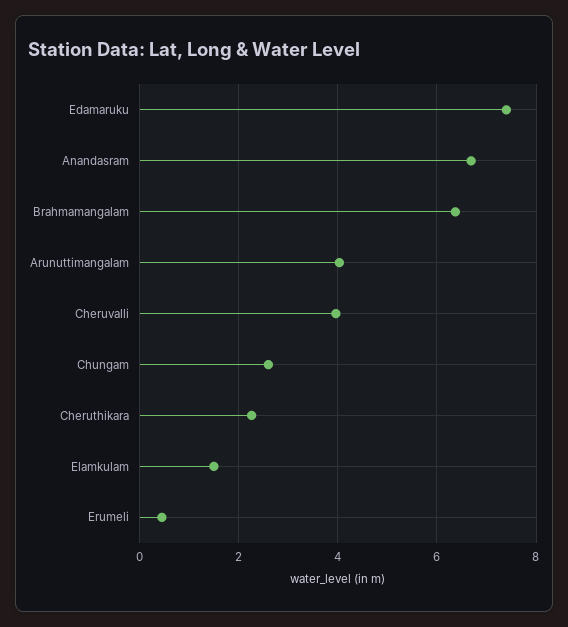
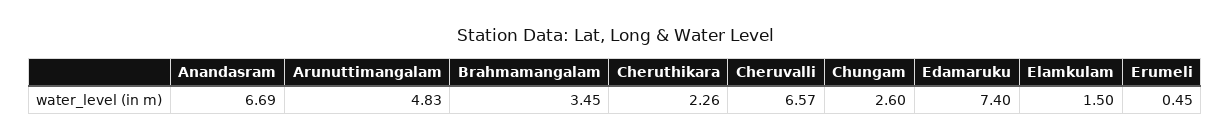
  {
    "Edamaruku": 7.4,
    "Anandasram": 6.69,
-   "Brahmamangalam": 6.4,
+   "Brahmamangalam": 3.45,
-   "Arunuttimangalam": 4,
+   "Arunuttimangalam": 4.83,
-   "Cheruvalli": 4,
+   "Cheruvalli": 6.57,
    "Chungam": 2.6,
    "Cheruthikara": 2.26,
    "Elamkulam": 1.5,
    "Erumeli": 0.45
  }

